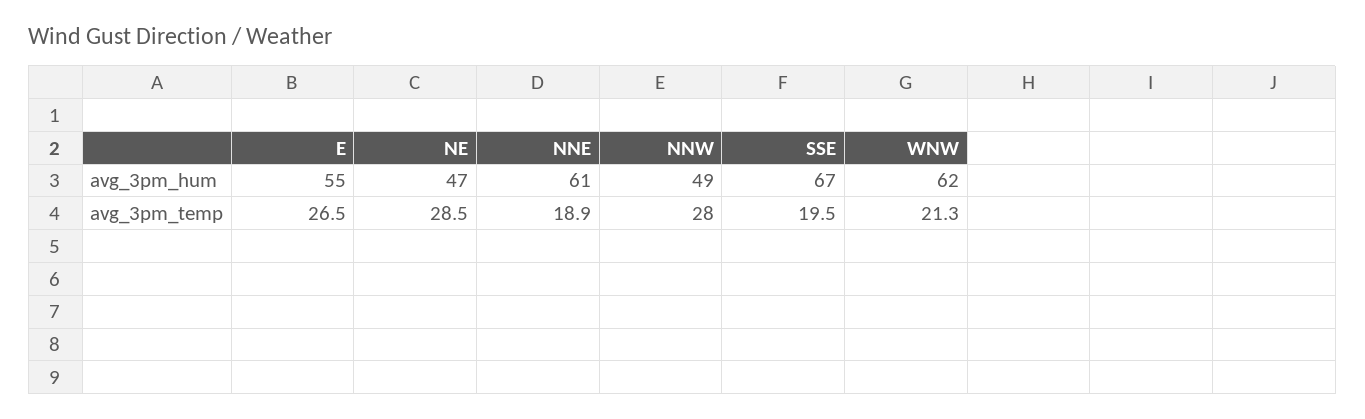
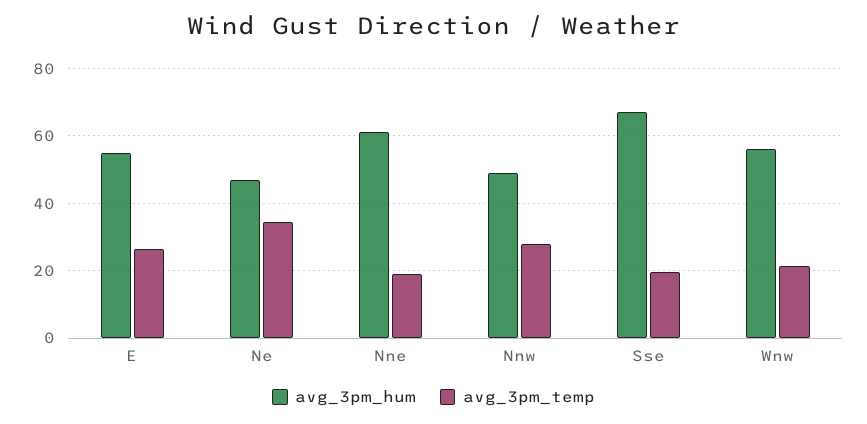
  {
    "avg_3pm_hum": {
      "E": 55,
      "NE": 47,
      "NNE": 61,
      "NNW": 49,
      "SSE": 67,
-     "WNW": 62
+     "WNW": 56
    },
    "avg_3pm_temp": {
      "E": 26.5,
-     "NE": 28.5,
+     "NE": 34,
      "NNE": 18.9,
      "NNW": 28,
      "SSE": 19.5,
      "WNW": 21.3
    }
  }

